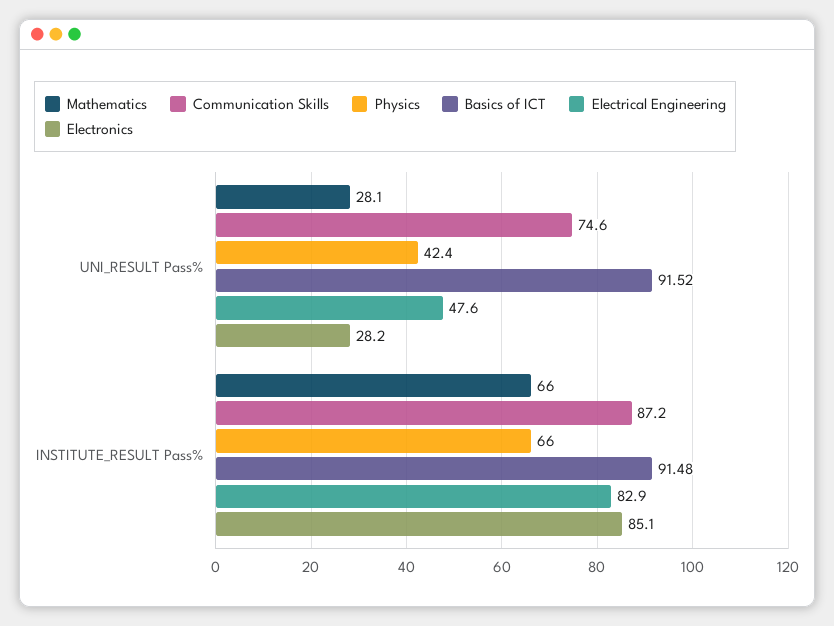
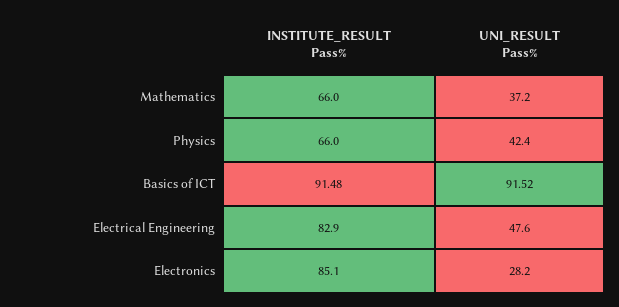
  {
    "Mathematics": {
-     "UNI_RESULT Pass%": 28.1,
+     "UNI_RESULT Pass%": 37.2,
      "INSTITUTE_RESULT Pass%": 66
    },
-   "Communication Skills": {
-     "UNI_RESULT Pass%": 74.6,
-     "INSTITUTE_RESULT Pass%": 87.2
-   },
    "Physics": {
      "UNI_RESULT Pass%": 42.4,
      "INSTITUTE_RESULT Pass%": 66
    },
    "Basics of ICT": {
      "UNI_RESULT Pass%": 91.52,
      "INSTITUTE_RESULT Pass%": 91.48
    },
    "Electrical Engineering": {
      "UNI_RESULT Pass%": 47.6,
      "INSTITUTE_RESULT Pass%": 82.9
    },
    "Electronics": {
      "UNI_RESULT Pass%": 28.2,
      "INSTITUTE_RESULT Pass%": 85.1
    }
  }

